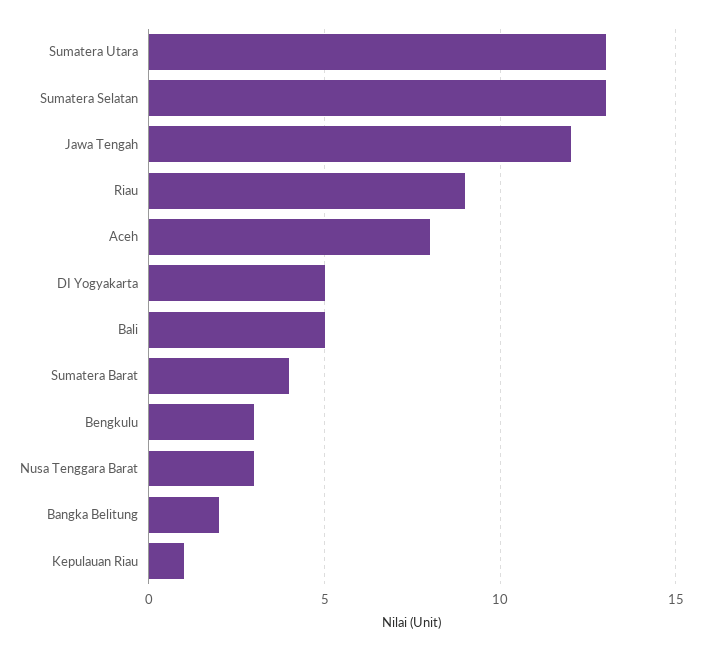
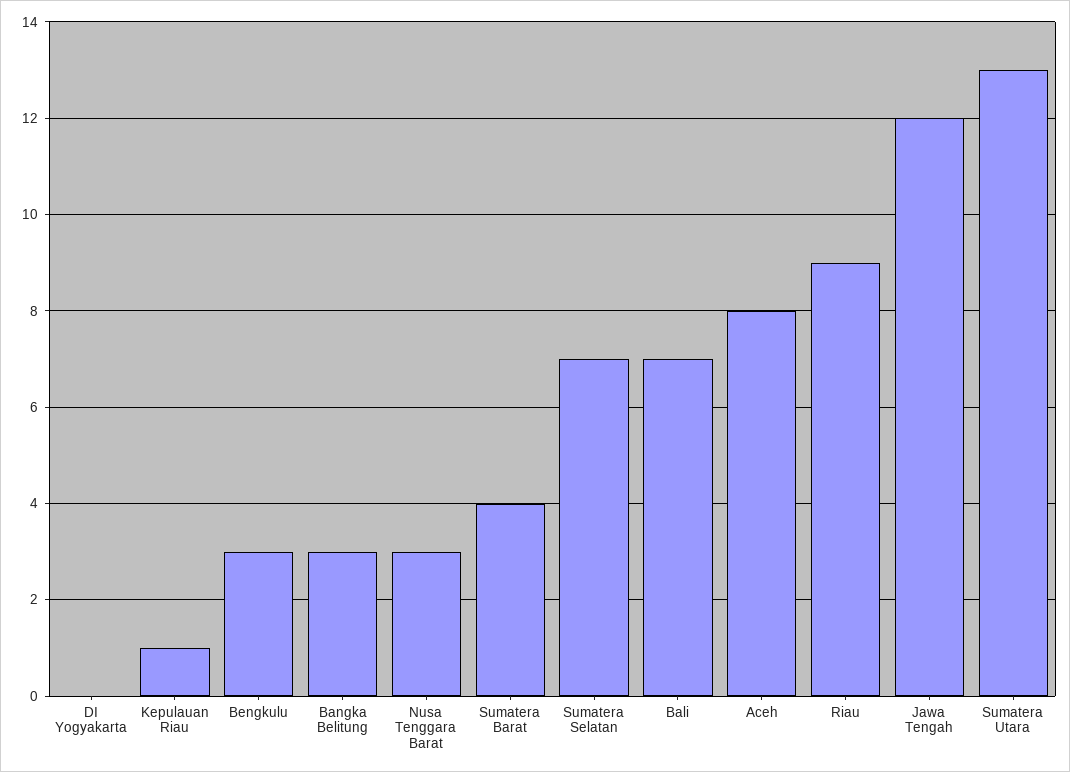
  {
    "Sumatera Utara": 13,
-   "Sumatera Selatan": 13,
+   "Sumatera Selatan": 7,
    "Jawa Tengah": 12,
    "Riau": 9,
    "Aceh": 8,
-   "DI Yogyakarta": 5,
+   "DI Yogyakarta": 0,
-   "Bali": 5,
+   "Bali": 7,
    "Sumatera Barat": 4,
    "Bengkulu": 3,
    "Nusa Tenggara Barat": 3,
-   "Bangka Belitung": 2,
+   "Bangka Belitung": 3,
    "Kepulauan Riau": 1
  }

